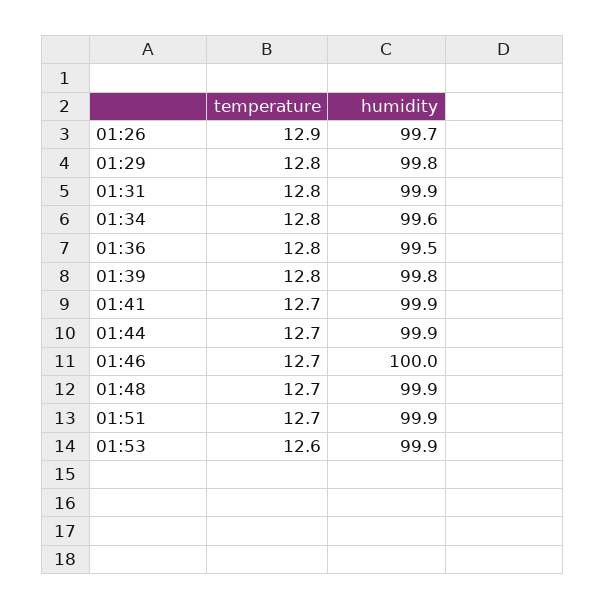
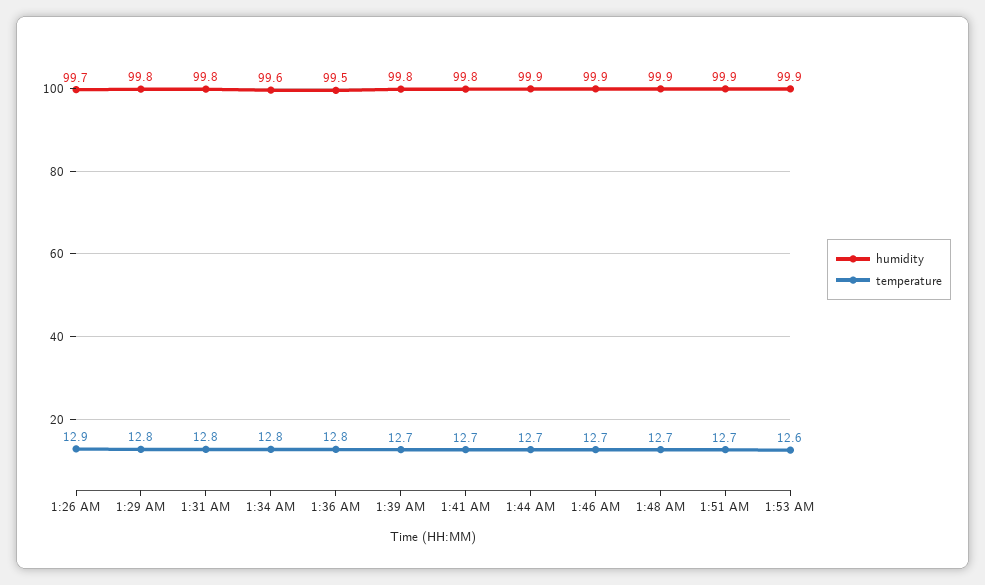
  {
    "temperature": {
      "01:26": 12.9,
      "01:29": 12.8,
      "01:31": 12.8,
      "01:34": 12.8,
      "01:36": 12.8,
-     "01:39": 12.8,
+     "01:39": 12.7,
      "01:41": 12.7,
      "01:44": 12.7,
      "01:46": 12.7,
      "01:48": 12.7,
      "01:51": 12.7,
      "01:53": 12.6
    },
    "humidity": {
      "01:26": 99.7,
      "01:29": 99.8,
-     "01:31": 99.9,
+     "01:31": 99.8,
      "01:34": 99.6,
      "01:36": 99.5,
      "01:39": 99.8,
-     "01:41": 99.9,
+     "01:41": 99.8,
      "01:44": 99.9,
-     "01:46": 100,
+     "01:46": 99.9,
      "01:48": 99.9,
      "01:51": 99.9,
      "01:53": 99.9
    }
  }

